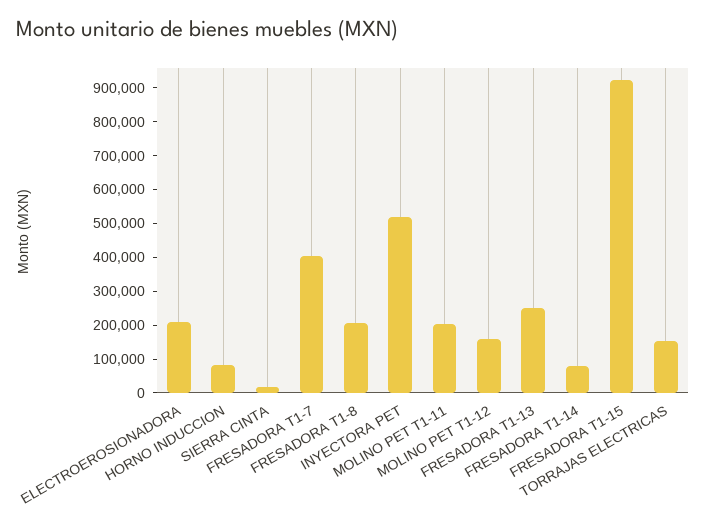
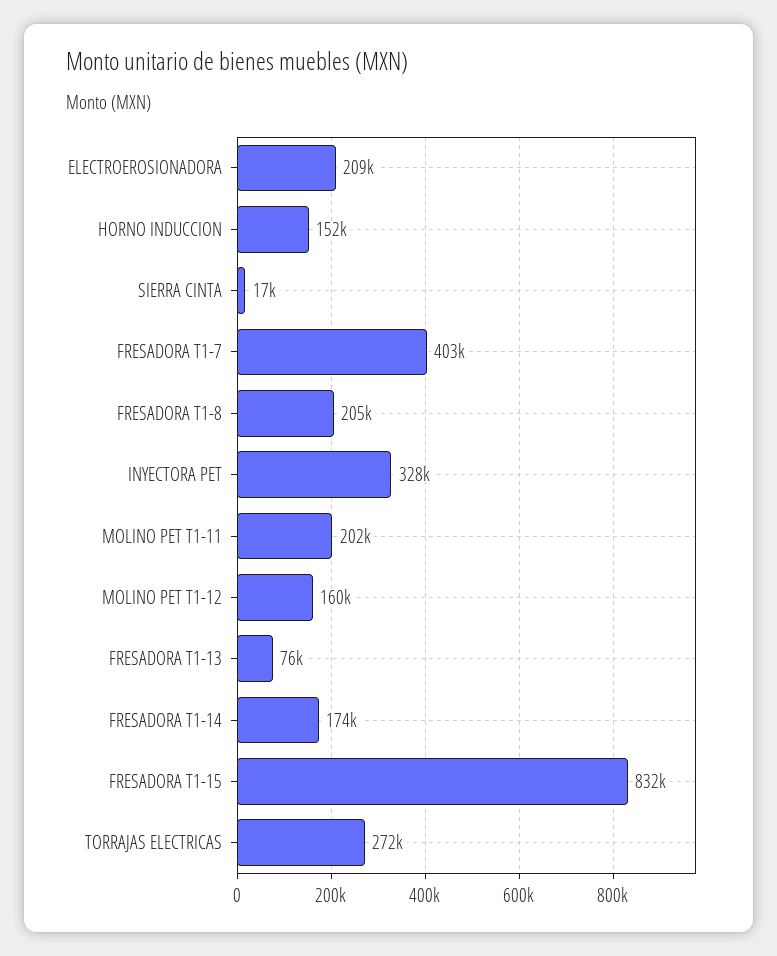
  {
    "ELECTROEROSIONADORA": 209000,
-   "HORNO INDUCCION": 75000,
+   "HORNO INDUCCION": 152000,
    "SIERRA CINTA": 17000,
    "FRESADORA T1-7": 403000,
    "FRESADORA T1-8": 205000,
-   "INYECTORA PET": 525000,
+   "INYECTORA PET": 328000,
    "MOLINO PET T1-11": 202000,
    "MOLINO PET T1-12": 160000,
-   "FRESADORA T1-13": 250000,
+   "FRESADORA T1-13": 76000,
-   "FRESADORA T1-14": 75000,
+   "FRESADORA T1-14": 174000,
-   "FRESADORA T1-15": 925000,
+   "FRESADORA T1-15": 832000,
-   "TORRAJAS ELECTRICAS": 150000
+   "TORRAJAS ELECTRICAS": 272000
  }

